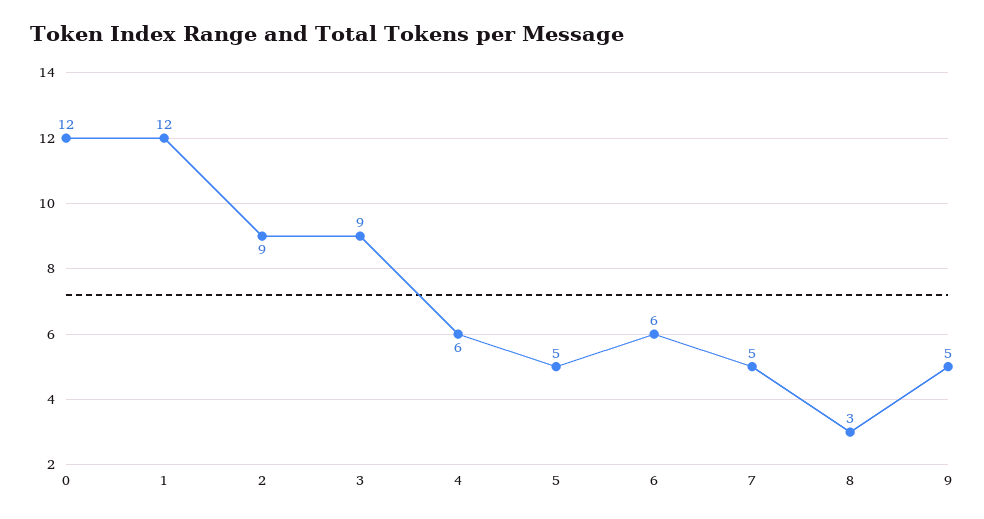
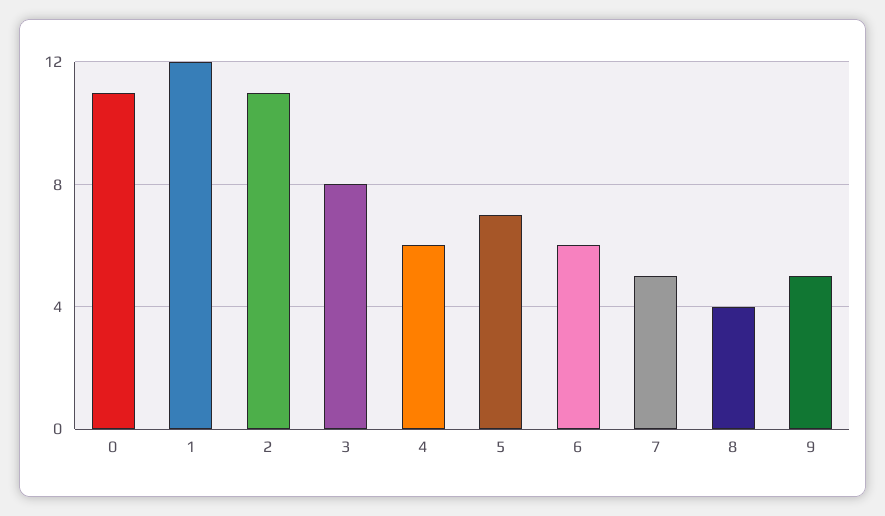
  {
-   "0": 12,
+   "0": 11,
    "1": 12,
-   "2": 9,
+   "2": 11,
-   "3": 9,
+   "3": 8,
    "4": 6,
-   "5": 5,
+   "5": 7,
    "6": 6,
    "7": 5,
-   "8": 3,
+   "8": 4,
    "9": 5
  }

